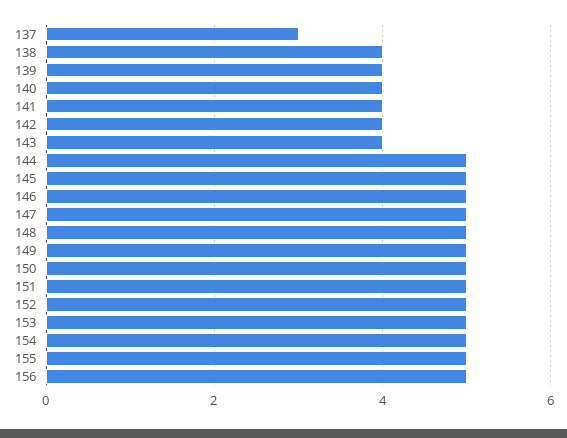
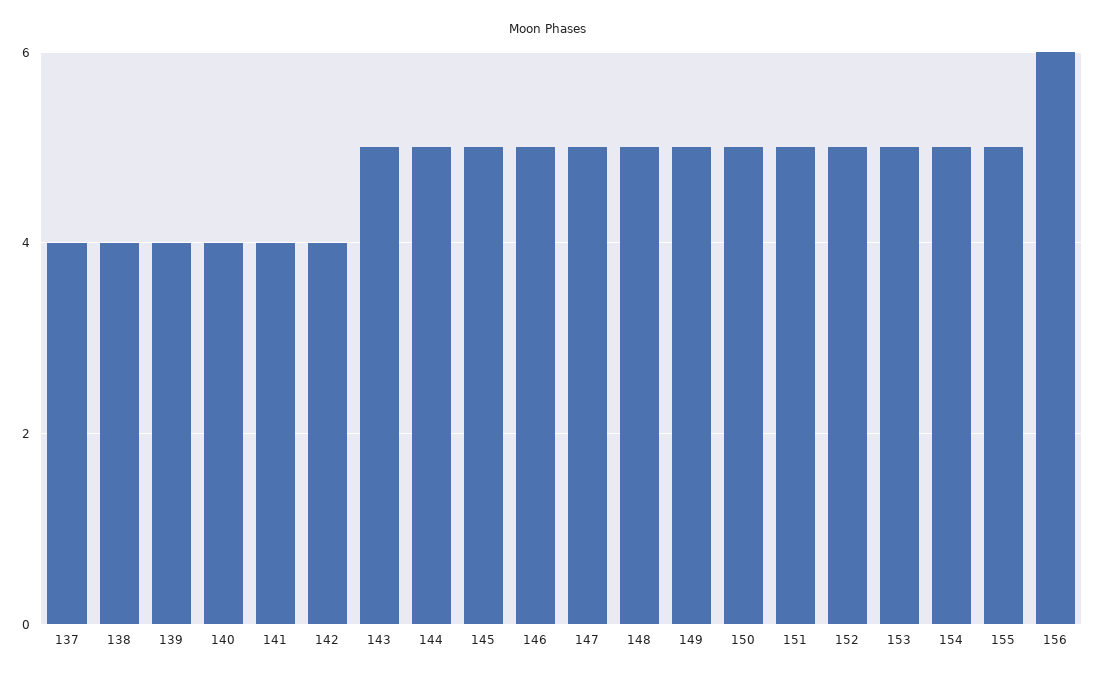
  {
-   "137": 3,
+   "137": 4,
    "138": 4,
    "139": 4,
    "140": 4,
    "141": 4,
    "142": 4,
-   "143": 4,
+   "143": 5,
    "144": 5,
    "145": 5,
    "146": 5,
    "147": 5,
    "148": 5,
    "149": 5,
    "150": 5,
    "151": 5,
    "152": 5,
    "153": 5,
    "154": 5,
    "155": 5,
-   "156": 5
+   "156": 6
  }

